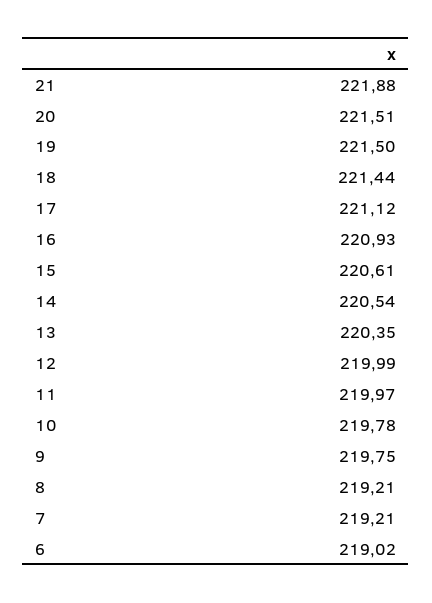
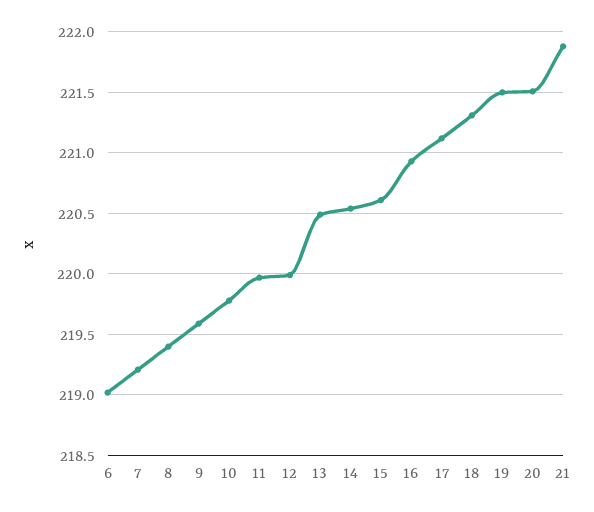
  {
    "21": 221.88,
    "20": 221.51,
    "19": 221.5,
-   "18": 221.44,
+   "18": 221.3,
    "17": 221.12,
    "16": 220.93,
    "15": 220.61,
    "14": 220.54,
-   "13": 220.35,
+   "13": 220.5,
    "12": 219.99,
    "11": 219.97,
    "10": 219.78,
-   "9": 219.75,
+   "9": 219.6,
-   "8": 219.21,
+   "8": 219.4,
    "7": 219.21,
    "6": 219.02
  }

